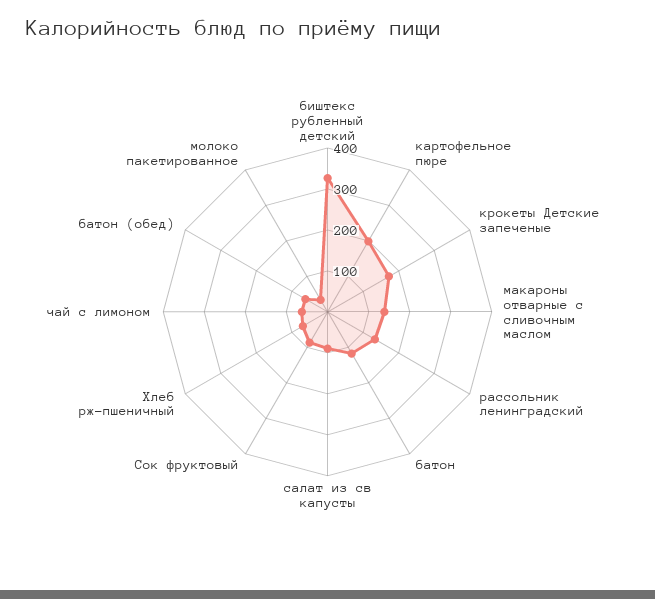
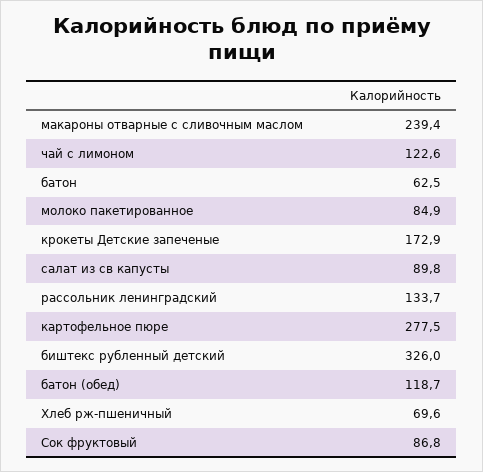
  {
    "биштекс рубленный детский": 326,
-   "картофельное пюре": 200,
+   "картофельное пюре": 277.5,
    "крокеты Детские запеченые": 172.9,
-   "макароны отварные с сливочным маслом": 140,
+   "макароны отварные с сливочным маслом": 239.4,
    "рассольник ленинградский": 133.7,
-   "батон": 120,
+   "батон": 62.5,
    "салат из св капусты": 89.8,
    "Сок фруктовый": 86.8,
    "Хлеб рж-пшеничный": 69.6,
-   "чай с лимоном": 60,
+   "чай с лимоном": 122.6,
-   "батон (обед)": 60,
+   "батон (обед)": 118.7,
-   "молоко пакетированное": 40
+   "молоко пакетированное": 84.9
  }

